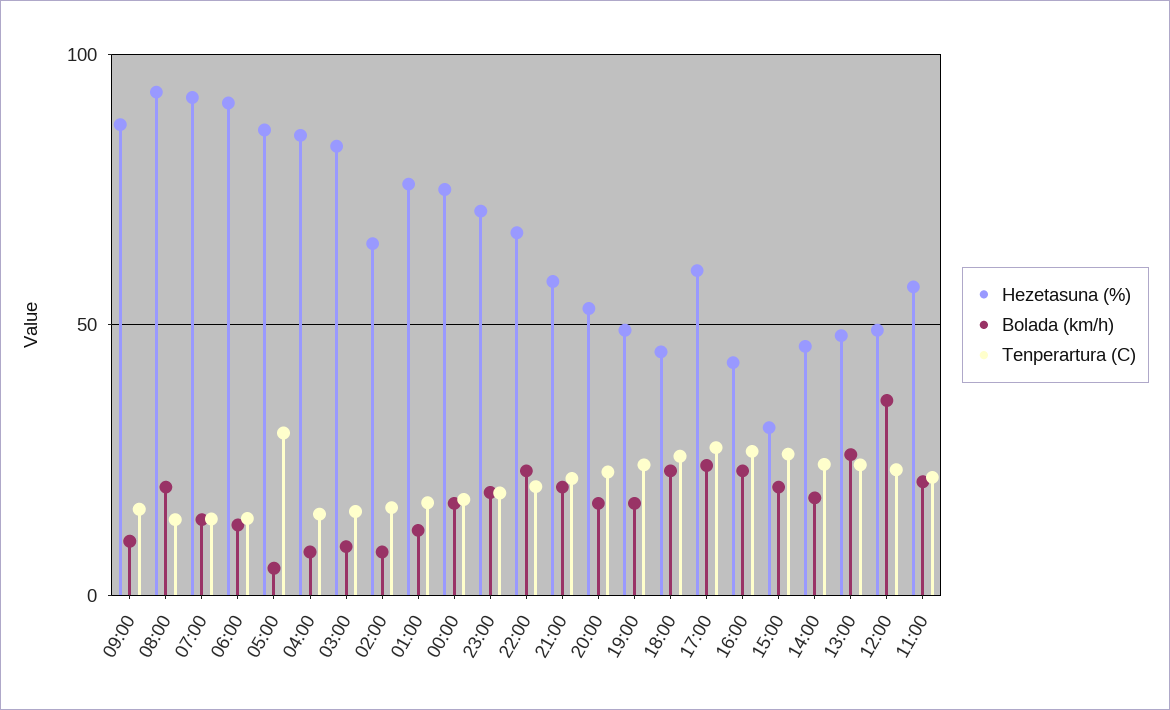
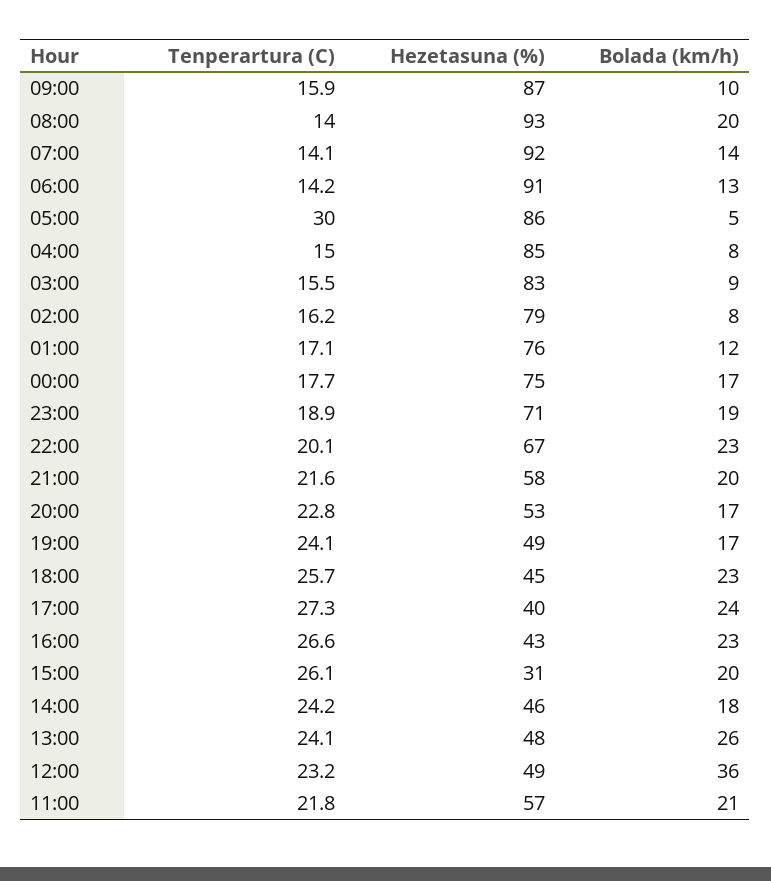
  {
    "Hezetasuna (%)": {
      "09:00": 87,
      "08:00": 93,
      "07:00": 92,
      "06:00": 91,
      "05:00": 86,
      "04:00": 85,
      "03:00": 83,
-     "02:00": 65,
+     "02:00": 79,
      "01:00": 76,
      "00:00": 75,
      "23:00": 71,
      "22:00": 67,
      "21:00": 58,
      "20:00": 53,
      "19:00": 49,
      "18:00": 45,
-     "17:00": 60,
+     "17:00": 40,
      "16:00": 43,
      "15:00": 31,
      "14:00": 46,
      "13:00": 48,
      "12:00": 49,
      "11:00": 57
    },
    "Bolada (km/h)": {
      "09:00": 10,
      "08:00": 20,
      "07:00": 14,
      "06:00": 13,
      "05:00": 5,
      "04:00": 8,
      "03:00": 9,
      "02:00": 8,
      "01:00": 12,
      "00:00": 17,
      "23:00": 19,
      "22:00": 23,
      "21:00": 20,
      "20:00": 17,
      "19:00": 17,
      "18:00": 23,
      "17:00": 24,
      "16:00": 23,
      "15:00": 20,
      "14:00": 18,
      "13:00": 26,
      "12:00": 36,
      "11:00": 21
    },
    "Tenperartura (C)": {
      "09:00": 15.9,
      "08:00": 14,
      "07:00": 14.1,
      "06:00": 14.2,
      "05:00": 30,
      "04:00": 15,
      "03:00": 15.5,
      "02:00": 16.2,
      "01:00": 17.1,
      "00:00": 17.7,
      "23:00": 18.9,
      "22:00": 20.1,
      "21:00": 21.6,
      "20:00": 22.8,
      "19:00": 24.1,
      "18:00": 25.7,
      "17:00": 27.3,
      "16:00": 26.6,
      "15:00": 26.1,
      "14:00": 24.2,
      "13:00": 24.1,
      "12:00": 23.2,
      "11:00": 21.8
    }
  }

